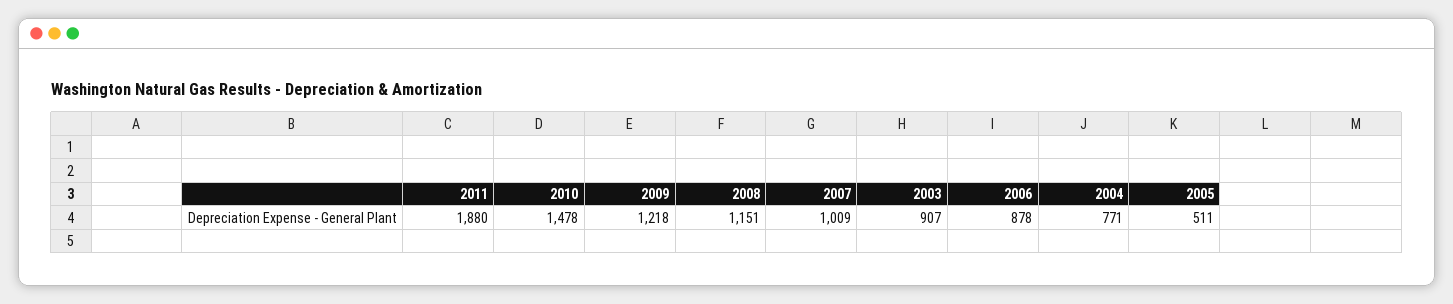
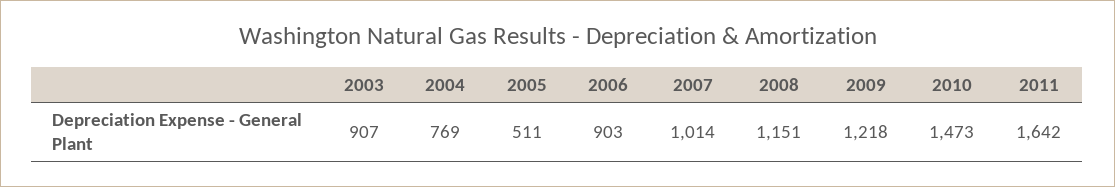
  {
-   "2011": 1880,
+   "2011": 1642,
-   "2010": 1478,
+   "2010": 1473,
    "2009": 1218,
    "2008": 1151,
-   "2007": 1009,
+   "2007": 1014,
    "2003": 907,
-   "2006": 878,
+   "2006": 903,
-   "2004": 771,
+   "2004": 769,
    "2005": 511
  }

